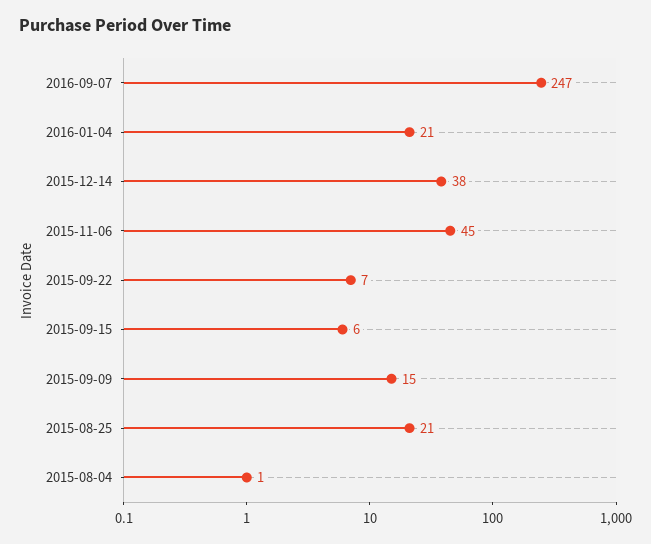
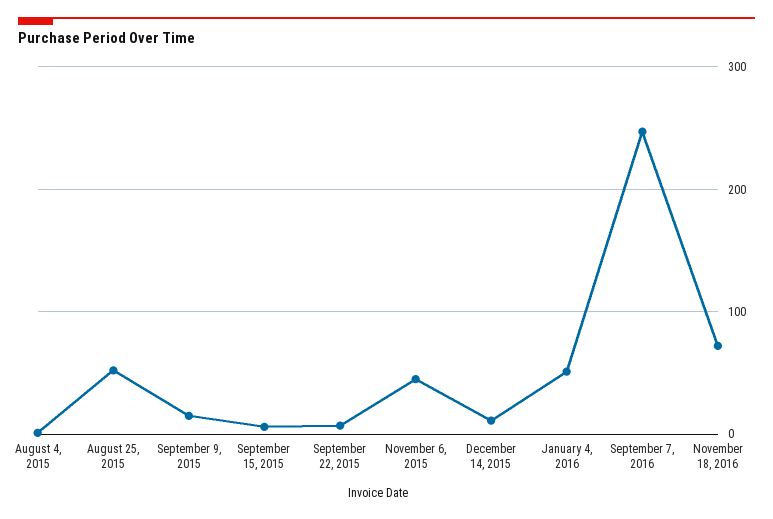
  {
    "2016-09-07": 247,
-   "2016-01-04": 21,
+   "2016-01-04": 50,
-   "2015-12-14": 38,
+   "2015-12-14": 10,
    "2015-11-06": 45,
    "2015-09-22": 7,
    "2015-09-15": 6,
    "2015-09-09": 15,
-   "2015-08-25": 21,
+   "2015-08-25": 50,
-   "2015-08-04": 1
+   "2015-08-04": 1,
+   "November 18, 2016": 70
  }

